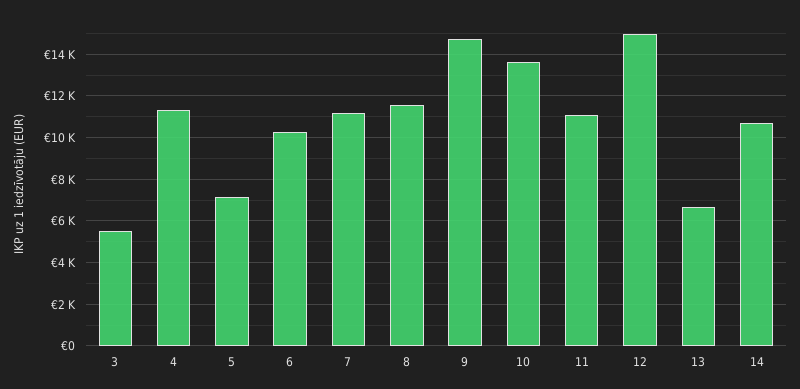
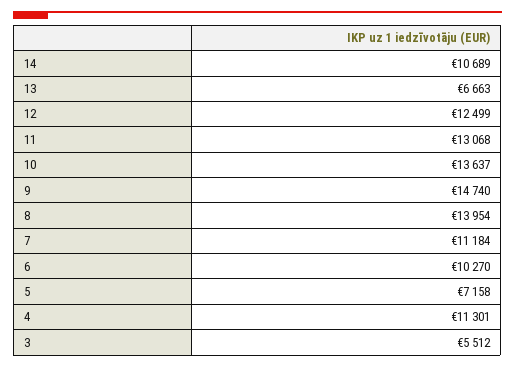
  {
    "3": 5512,
    "4": 11301,
    "5": 7158,
    "6": 10270,
    "7": 11184,
-   "8": 11500,
+   "8": 13954,
    "9": 14740,
    "10": 13637,
-   "11": 11000,
+   "11": 13068,
-   "12": 15000,
+   "12": 12499,
    "13": 6663,
    "14": 10689
  }

